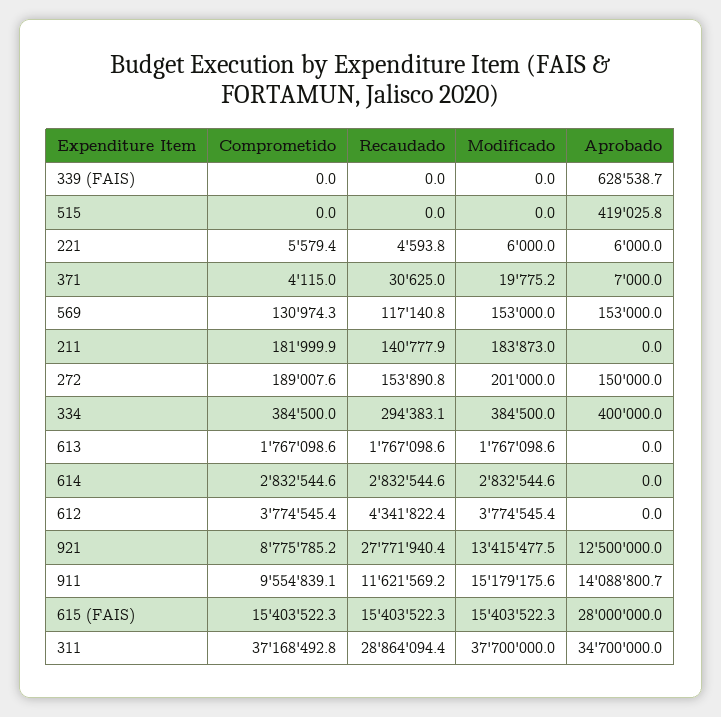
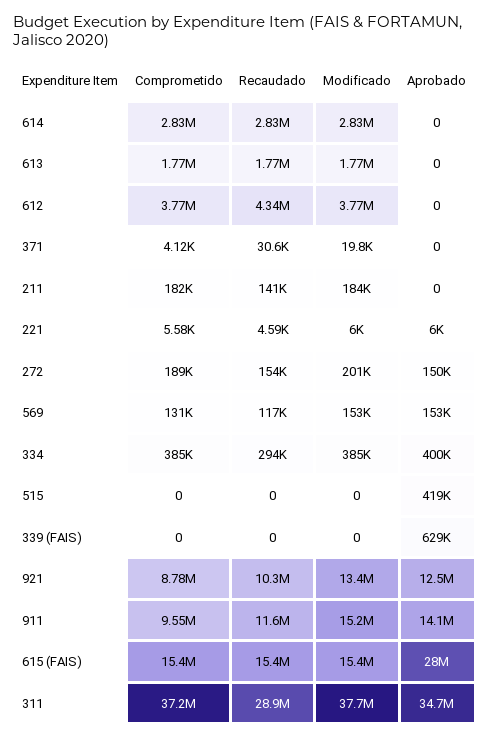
  {
    "Comprometido": {
      "339 (FAIS)": 0,
      "515": 0,
      "221": 5579.4,
      "371": 4115,
      "569": 130974.3,
      "211": 181999.9,
      "272": 189007.6,
      "334": 384500,
      "613": 1767098.6,
      "614": 2832544.6,
      "612": 3774545.4,
      "921": 8775785.2,
      "911": 9554839.1,
      "615 (FAIS)": 15403522.3,
      "311": 37168492.8
    },
    "Recaudado": {
      "339 (FAIS)": 0,
      "515": 0,
      "221": 4593.8,
      "371": 30625,
      "569": 117140.8,
      "211": 140777.9,
      "272": 153890.8,
      "334": 294383.1,
      "613": 1767098.6,
      "614": 2832544.6,
      "612": 4341822.4,
-     "921": 27771940.4,
+     "921": 10300000,
      "911": 11621569.2,
      "615 (FAIS)": 15403522.3,
      "311": 28864094.4
    },
    "Modificado": {
      "339 (FAIS)": 0,
      "515": 0,
      "221": 6000,
      "371": 19775.2,
      "569": 153000,
      "211": 183873,
      "272": 201000,
      "334": 384500,
      "613": 1767098.6,
      "614": 2832544.6,
      "612": 3774545.4,
      "921": 13415477.5,
      "911": 15179175.6,
      "615 (FAIS)": 15403522.3,
      "311": 37700000
    },
    "Aprobado": {
      "339 (FAIS)": 628538.7,
      "515": 419025.8,
      "221": 6000,
-     "371": 7000,
+     "371": 0,
      "569": 153000,
      "211": 0,
      "272": 150000,
      "334": 400000,
      "613": 0,
      "614": 0,
      "612": 0,
      "921": 12500000,
      "911": 14088800.7,
      "615 (FAIS)": 28000000,
      "311": 34700000
    }
  }

